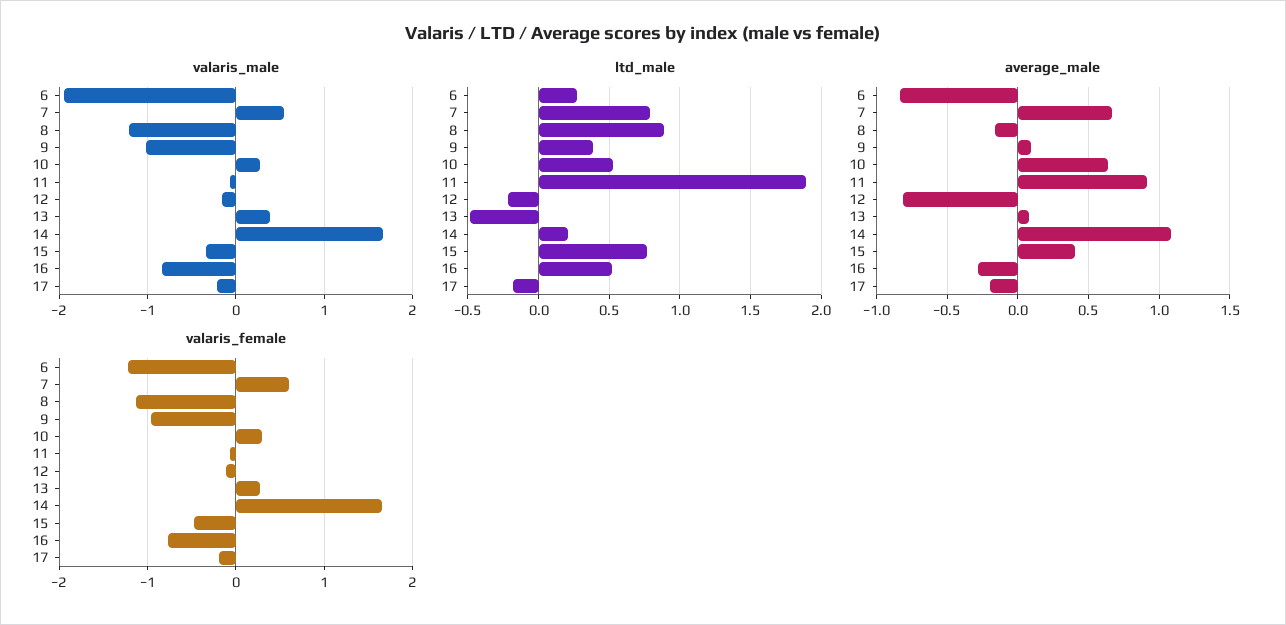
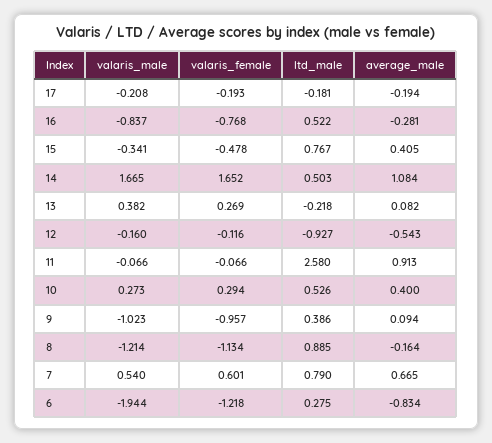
  {
    "valaris_male": {
      "6": -1.944,
      "7": 0.54,
      "8": -1.214,
      "9": -1.023,
      "10": 0.273,
      "11": -0.066,
      "12": -0.16,
      "13": 0.382,
      "14": 1.665,
      "15": -0.341,
      "16": -0.837,
      "17": -0.208
    },
    "ltd_male": {
      "6": 0.275,
      "7": 0.79,
      "8": 0.885,
      "9": 0.386,
      "10": 0.526,
-     "11": 1.9,
+     "11": 2.58,
-     "12": -0.2,
+     "12": -0.927,
-     "13": -0.5,
+     "13": -0.218,
-     "14": 0.2,
+     "14": 0.503,
      "15": 0.767,
      "16": 0.522,
      "17": -0.181
    },
    "average_male": {
      "6": -0.834,
      "7": 0.665,
      "8": -0.164,
      "9": 0.094,
-     "10": 0.65,
+     "10": 0.4,
      "11": 0.913,
-     "12": -0.8,
+     "12": -0.543,
      "13": 0.082,
      "14": 1.084,
      "15": 0.405,
      "16": -0.281,
      "17": -0.194
    },
    "valaris_female": {
      "6": -1.218,
      "7": 0.601,
      "8": -1.134,
      "9": -0.957,
      "10": 0.294,
      "11": -0.066,
      "12": -0.116,
      "13": 0.269,
      "14": 1.652,
      "15": -0.478,
      "16": -0.768,
      "17": -0.193
    }
  }

